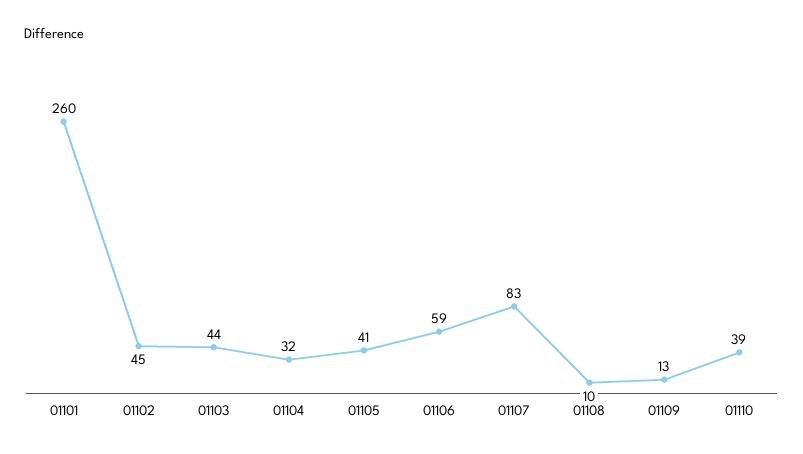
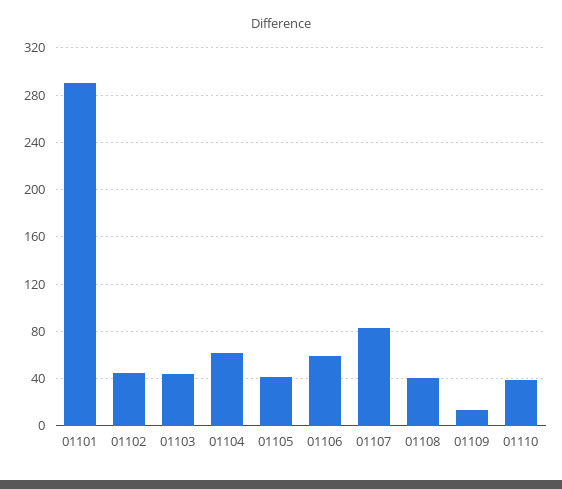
  {
-   "01101": 260,
+   "01101": 290,
    "01102": 45,
    "01103": 44,
-   "01104": 32,
+   "01104": 60,
    "01105": 41,
    "01106": 59,
    "01107": 83,
-   "01108": 10,
+   "01108": 40,
    "01109": 13,
    "01110": 39
  }

